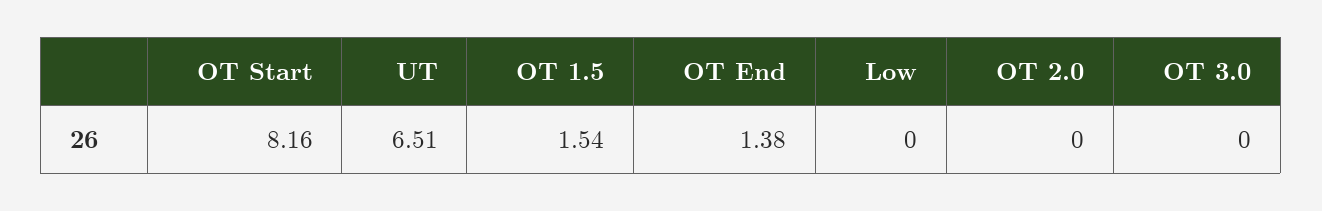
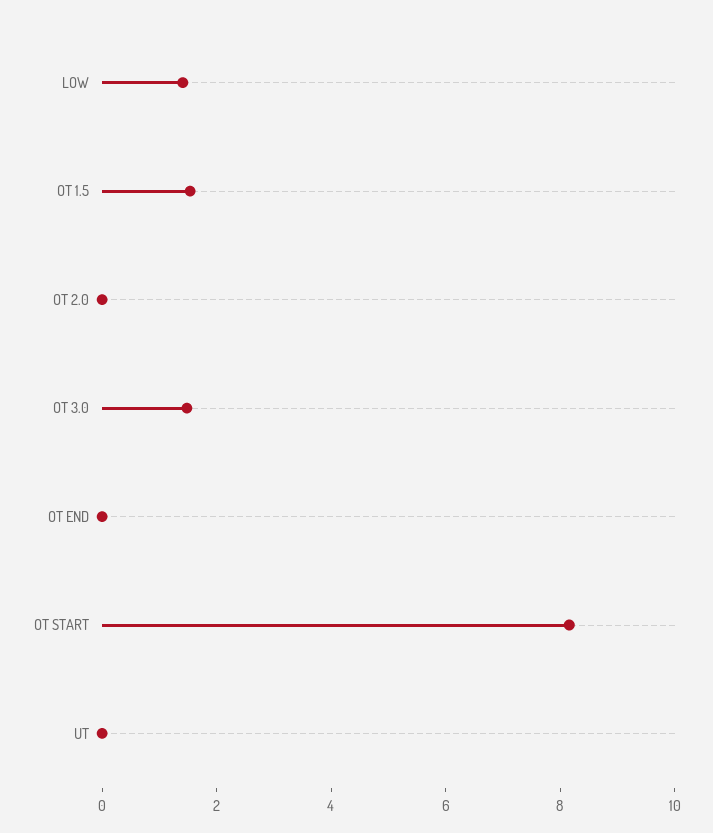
  {
    "OT Start": 8.16,
-   "UT": 6.51,
+   "UT": 0,
    "OT 1.5": 1.54,
-   "OT End": 1.38,
+   "OT End": 0,
-   "Low": 0,
+   "Low": 1.5,
    "OT 2.0": 0,
-   "OT 3.0": 0
+   "OT 3.0": 1.5
  }

